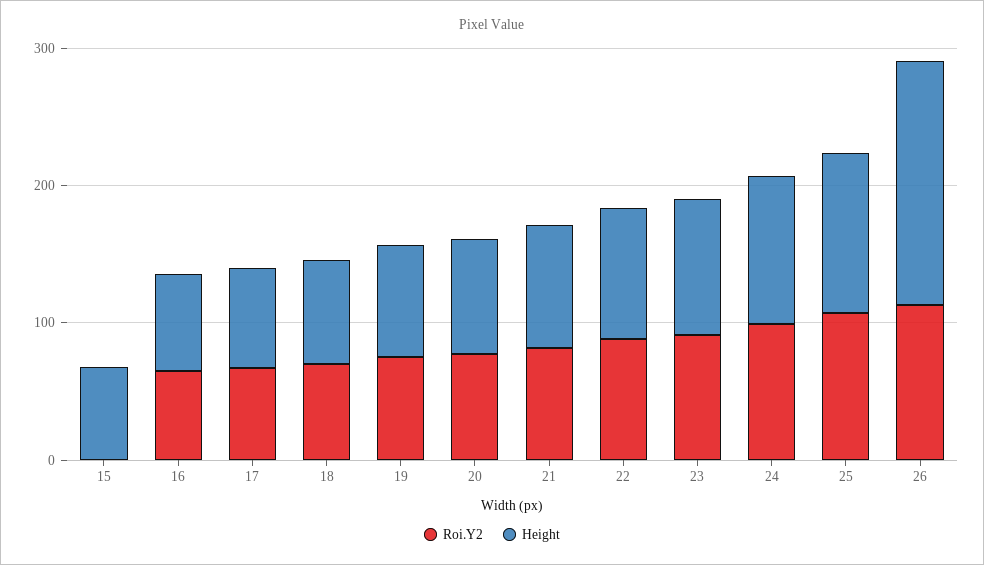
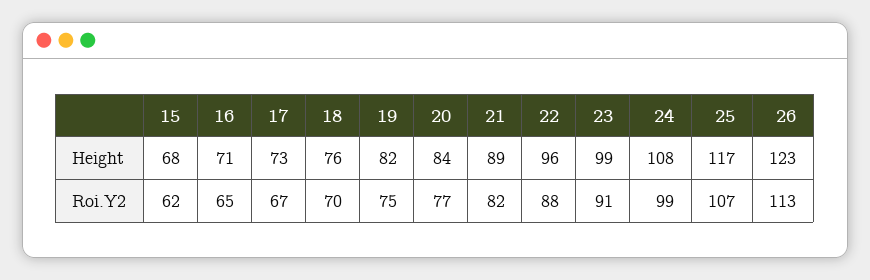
  {
    "Roi.Y2": {
-     "15": 0,
+     "15": 62,
      "16": 65,
      "17": 67,
      "18": 70,
      "19": 75,
      "20": 77,
      "21": 82,
      "22": 88,
      "23": 91,
      "24": 99,
      "25": 107,
      "26": 113
    },
    "Height": {
      "15": 68,
      "16": 71,
      "17": 73,
      "18": 76,
      "19": 82,
      "20": 84,
      "21": 89,
      "22": 96,
      "23": 99,
      "24": 108,
      "25": 117,
-     "26": 180
+     "26": 123
    }
  }

